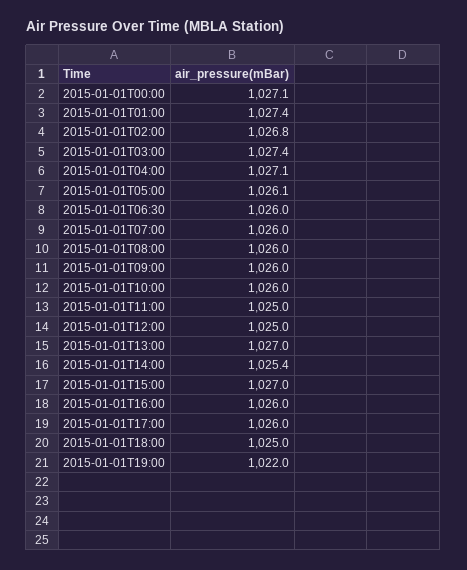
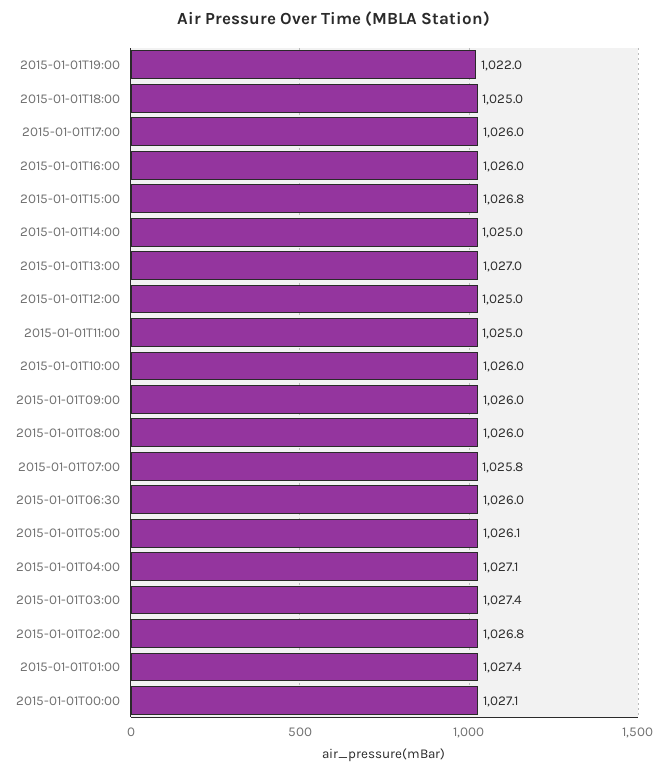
  {
    "2015-01-01T00:00": 1027.1,
    "2015-01-01T01:00": 1027.4,
    "2015-01-01T02:00": 1026.8,
    "2015-01-01T03:00": 1027.4,
    "2015-01-01T04:00": 1027.1,
    "2015-01-01T05:00": 1026.1,
    "2015-01-01T06:30": 1026,
-   "2015-01-01T07:00": 1026,
+   "2015-01-01T07:00": 1025.8,
    "2015-01-01T08:00": 1026,
    "2015-01-01T09:00": 1026,
    "2015-01-01T10:00": 1026,
    "2015-01-01T11:00": 1025,
    "2015-01-01T12:00": 1025,
    "2015-01-01T13:00": 1027,
-   "2015-01-01T14:00": 1025.4,
+   "2015-01-01T14:00": 1025,
-   "2015-01-01T15:00": 1027,
+   "2015-01-01T15:00": 1026.8,
    "2015-01-01T16:00": 1026,
    "2015-01-01T17:00": 1026,
    "2015-01-01T18:00": 1025,
    "2015-01-01T19:00": 1022
  }

